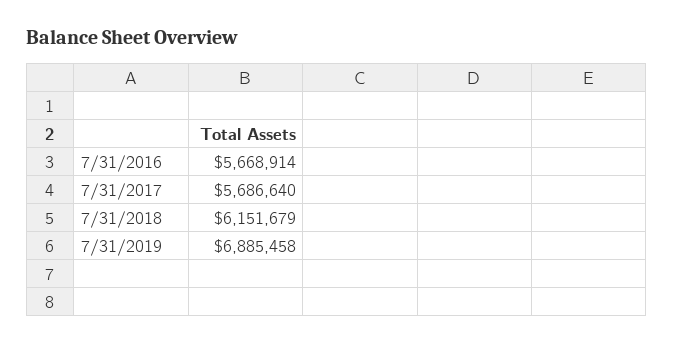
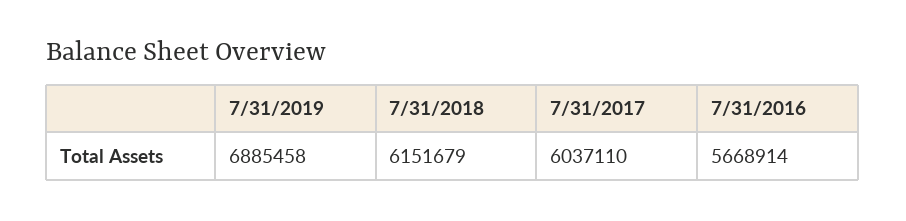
  {
    "7/31/2016": 5668914,
-   "7/31/2017": 5686640,
+   "7/31/2017": 6037110,
    "7/31/2018": 6151679,
    "7/31/2019": 6885458
  }

